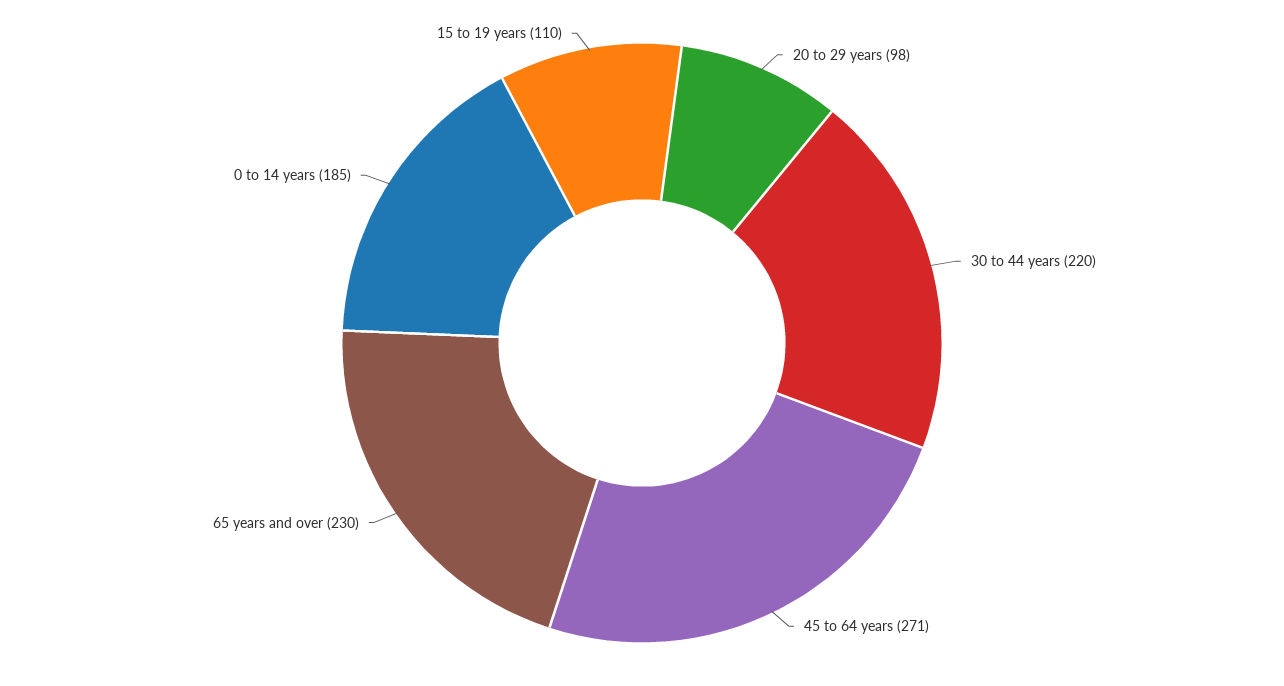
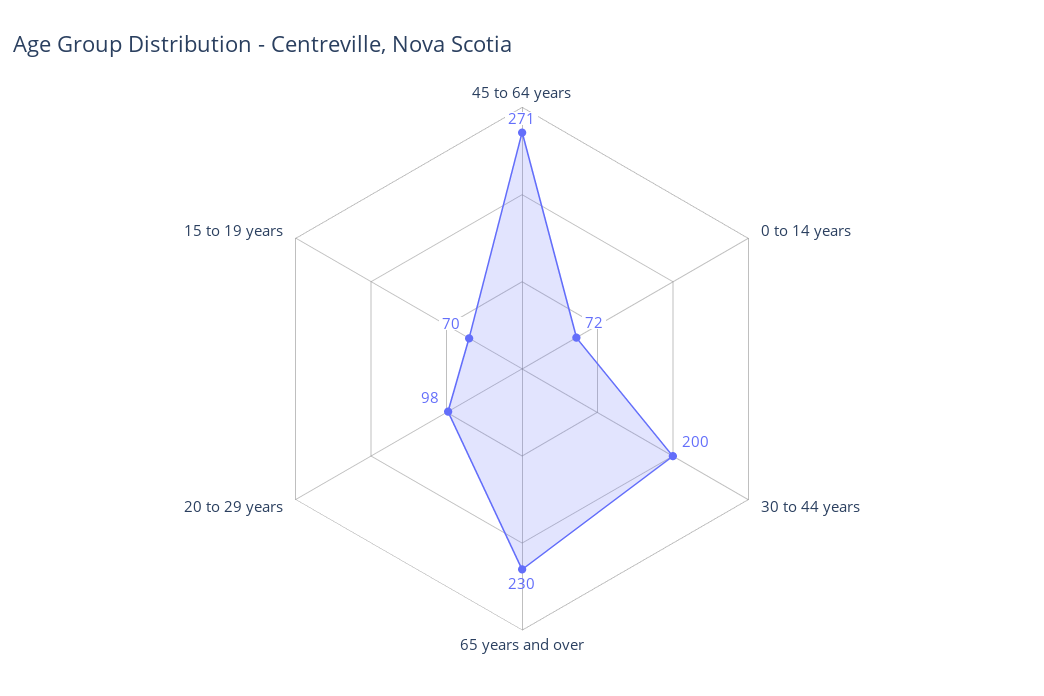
  {
    "20 to 29 years": 98,
-   "30 to 44 years": 220,
+   "30 to 44 years": 200,
    "45 to 64 years": 271,
    "65 years and over": 230,
-   "0 to 14 years": 185,
+   "0 to 14 years": 72,
-   "15 to 19 years": 110
+   "15 to 19 years": 70
  }

